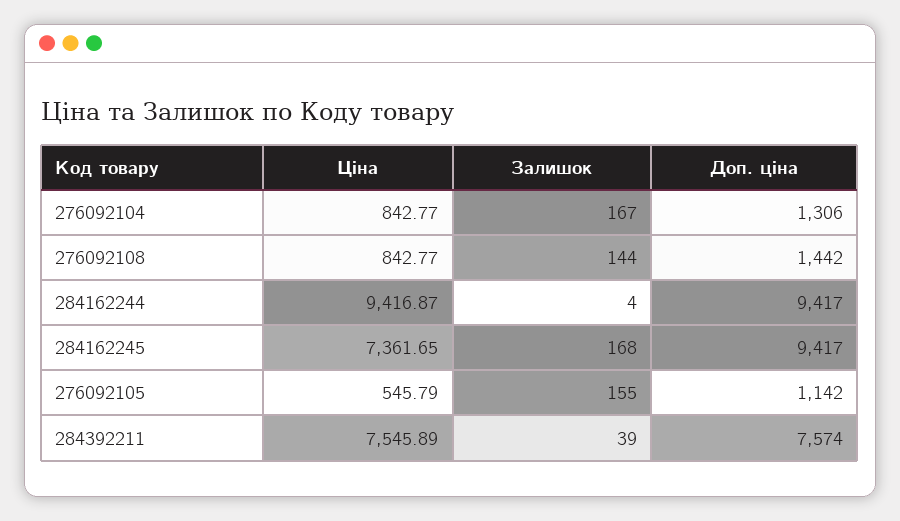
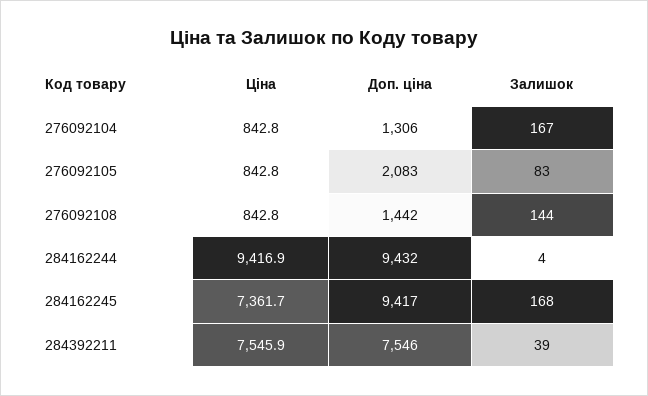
  {
    "Ціна": {
      "276092104": 842.77,
      "276092108": 842.77,
      "284162244": 9416.87,
      "284162245": 7361.65,
-     "276092105": 545.79,
+     "276092105": 842.8,
      "284392211": 7545.89
    },
    "Залишок": {
      "276092104": 167,
      "276092108": 144,
      "284162244": 4,
      "284162245": 168,
-     "276092105": 155,
+     "276092105": 83,
      "284392211": 39
    },
    "Доп. ціна": {
      "276092104": 1306,
      "276092108": 1442,
-     "284162244": 9417,
+     "284162244": 9432,
      "284162245": 9417,
-     "276092105": 1142,
+     "276092105": 2083,
-     "284392211": 7574
+     "284392211": 7546
    }
  }

